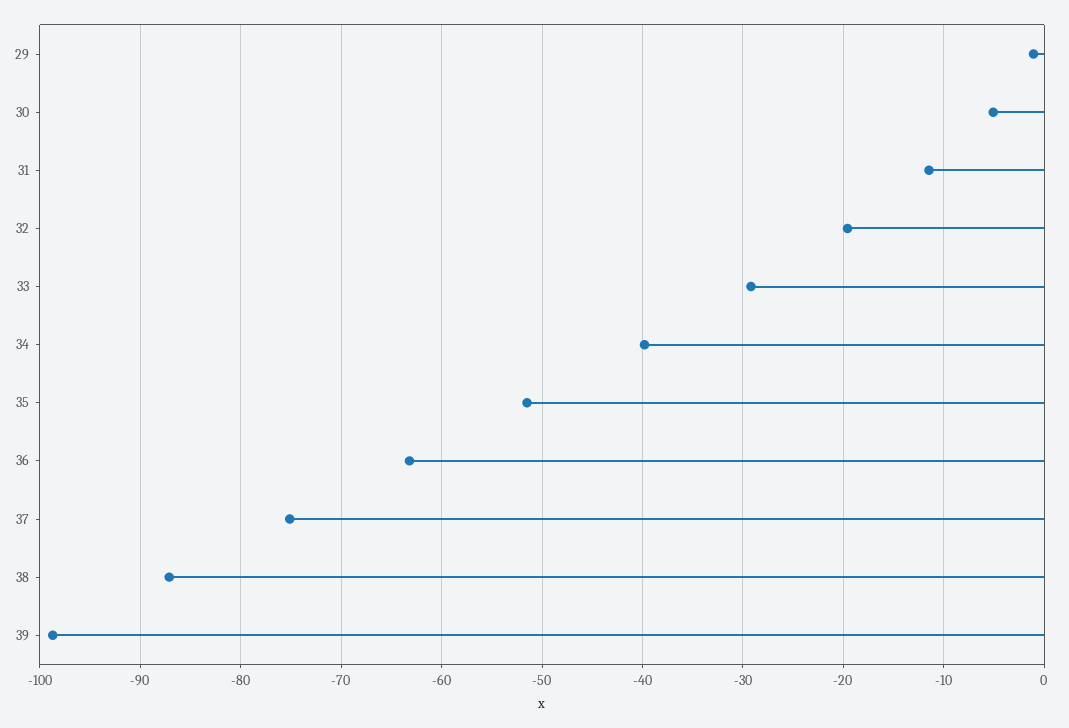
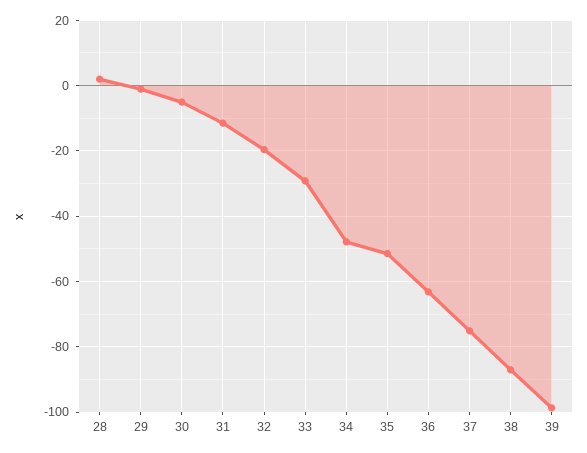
  {
    "29": -1,
    "30": -5,
    "31": -12,
    "32": -20,
    "33": -29,
-   "34": -40,
+   "34": -48,
    "35": -52,
    "36": -63,
    "37": -75,
    "38": -87,
-   "39": -99
+   "39": -99,
+   "28": 2
  }

